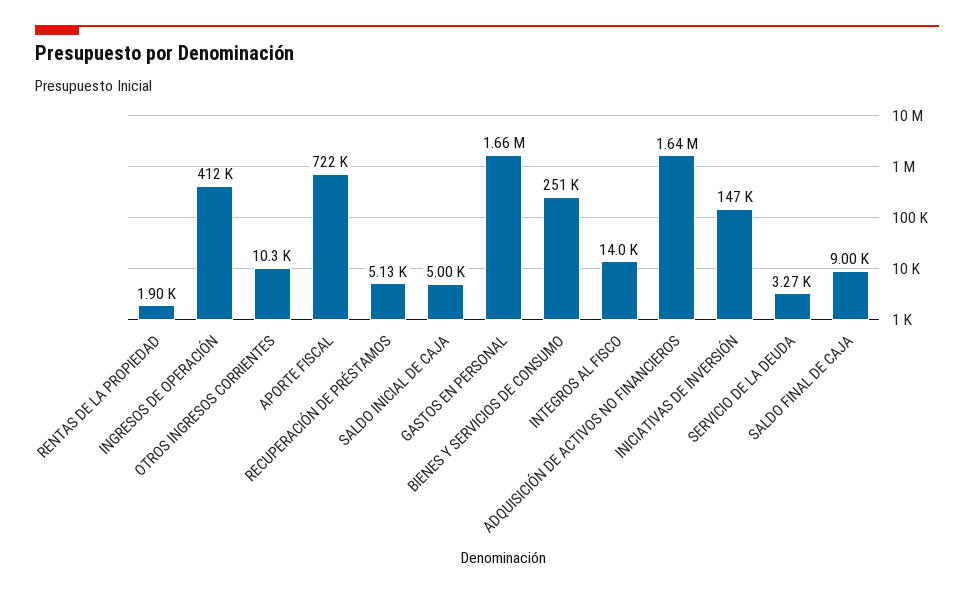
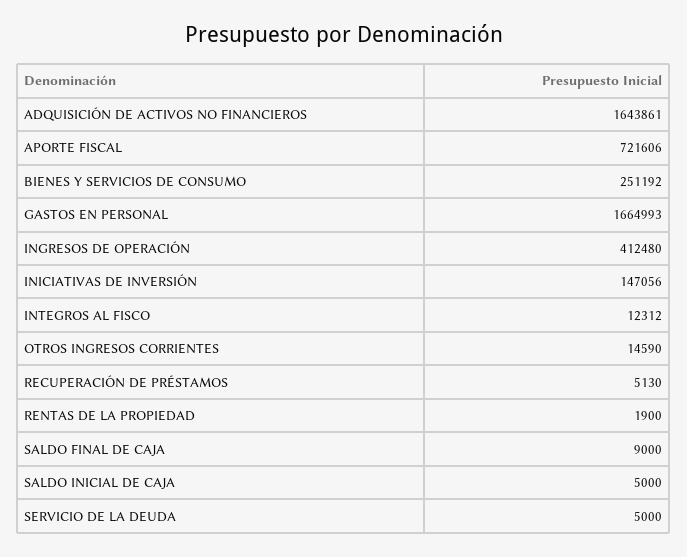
  {
    "RENTAS DE LA PROPIEDAD": 1900,
    "INGRESOS DE OPERACIÓN": 412480,
-   "OTROS INGRESOS CORRIENTES": 10300,
+   "OTROS INGRESOS CORRIENTES": 14590,
    "APORTE FISCAL": 721606,
    "RECUPERACIÓN DE PRÉSTAMOS": 5130,
    "SALDO INICIAL DE CAJA": 5000,
    "GASTOS EN PERSONAL": 1664993,
    "BIENES Y SERVICIOS DE CONSUMO": 251192,
-   "INTEGROS AL FISCO": 14000,
+   "INTEGROS AL FISCO": 12312,
    "ADQUISICIÓN DE ACTIVOS NO FINANCIEROS": 1643861,
    "INICIATIVAS DE INVERSIÓN": 147056,
-   "SERVICIO DE LA DEUDA": 3270,
+   "SERVICIO DE LA DEUDA": 5000,
    "SALDO FINAL DE CAJA": 9000
  }

